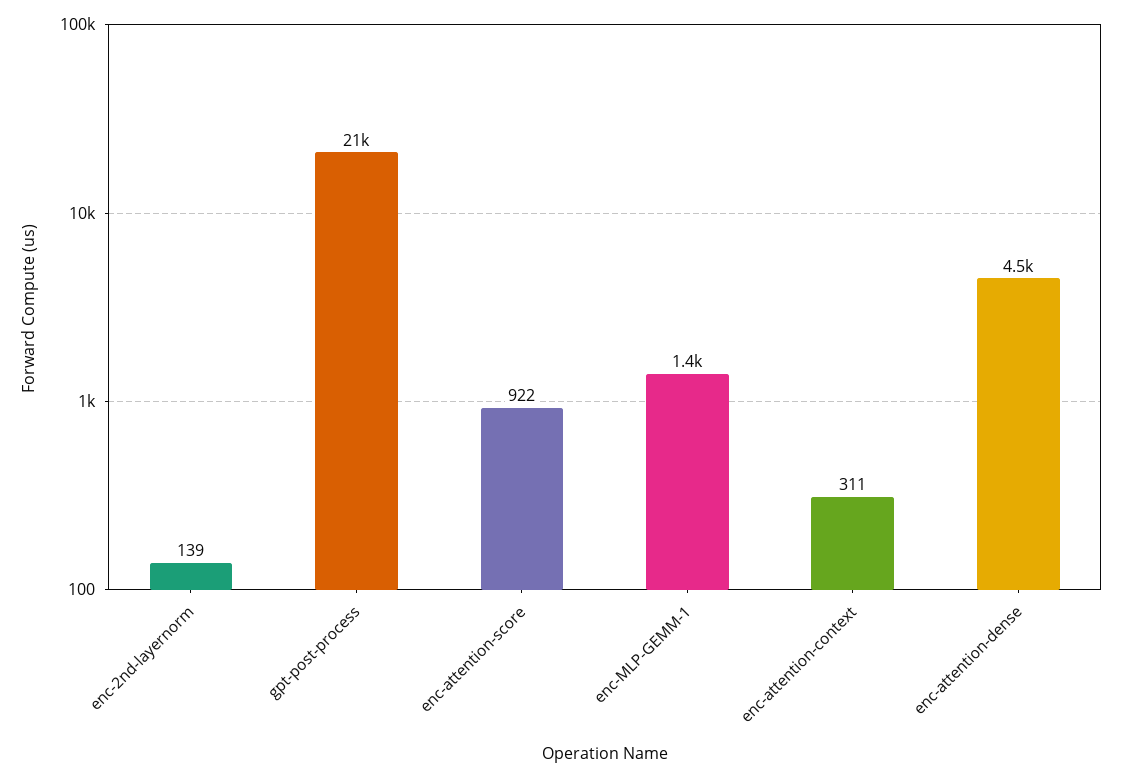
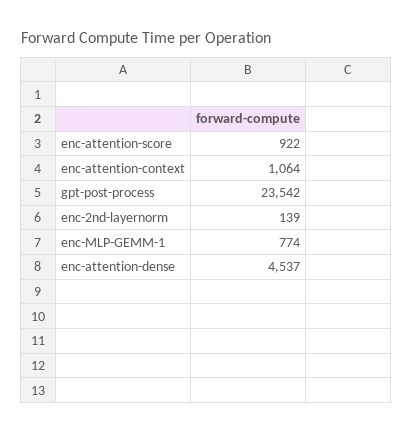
  {
    "enc-2nd-layernorm": 139,
-   "gpt-post-process": 21000,
+   "gpt-post-process": 23542,
    "enc-attention-score": 922,
-   "enc-MLP-GEMM-1": 1400,
+   "enc-MLP-GEMM-1": 774,
-   "enc-attention-context": 311,
+   "enc-attention-context": 1064,
    "enc-attention-dense": 4537
  }

